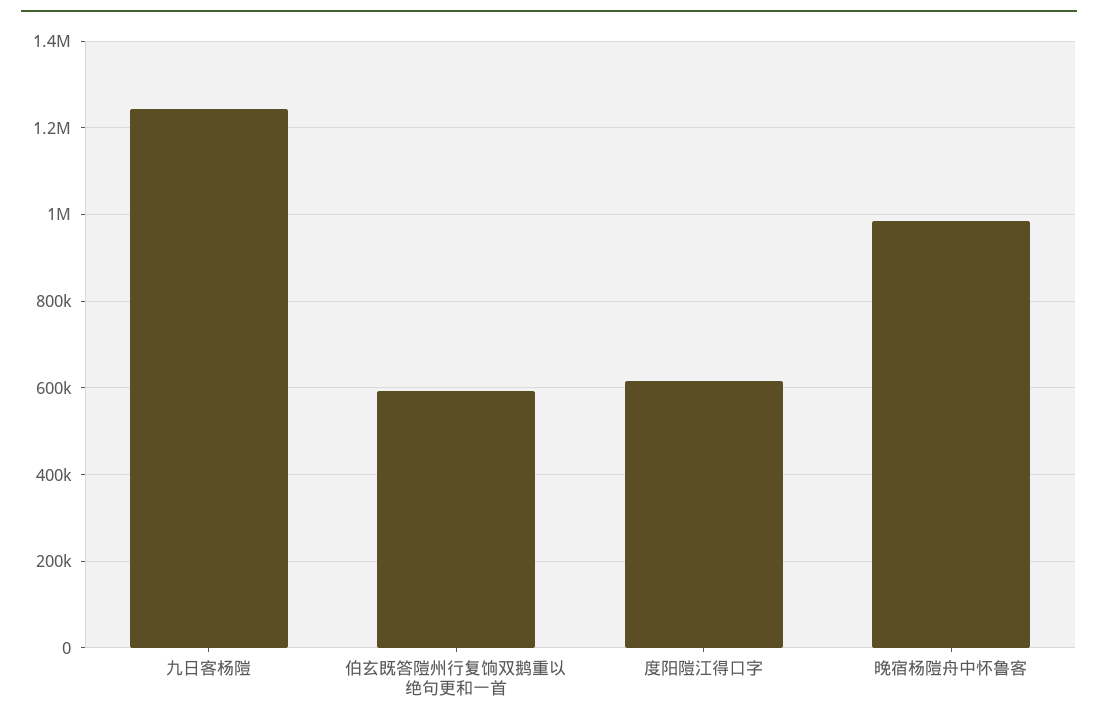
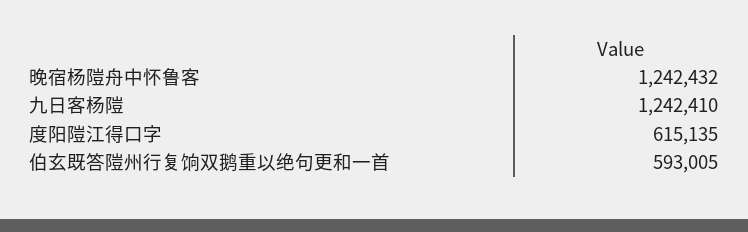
  {
    "九日客杨隑": 1242410,
    "伯玄既答隑州行复饷双鹅重以绝句更和一首": 593005,
    "度阳隑江得口字": 615135,
-   "晚宿杨隑舟中怀鲁客": 980000
+   "晚宿杨隑舟中怀鲁客": 1242432
  }

